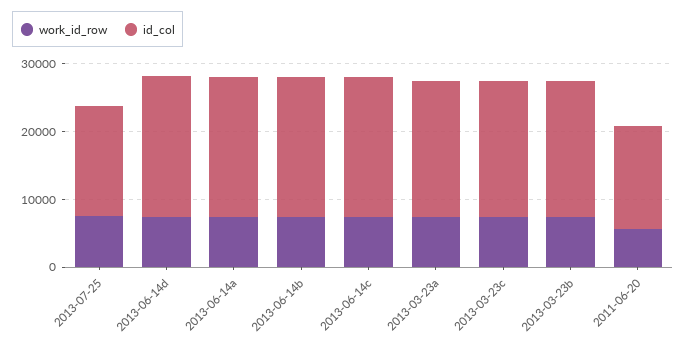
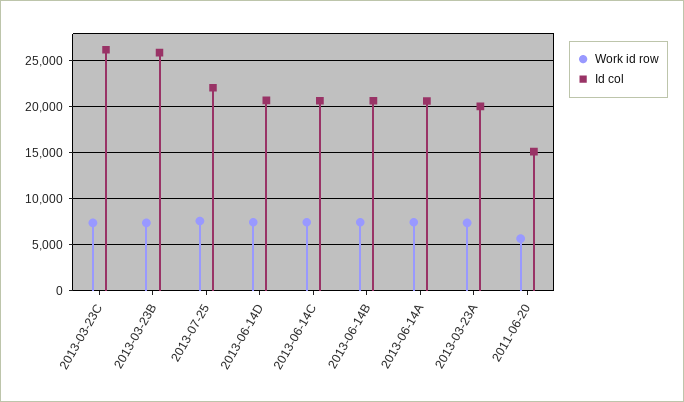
  {
    "work_id_row": {
      "2013-07-25": 8000,
      "2013-06-14d": 7000,
      "2013-06-14a": 7000,
      "2013-06-14b": 7000,
      "2013-06-14c": 7000,
      "2013-03-23a": 7000,
      "2013-03-23c": 7000,
      "2013-03-23b": 7000,
      "2011-06-20": 6000
    },
    "id_col": {
-     "2013-07-25": 16000,
+     "2013-07-25": 22000,
      "2013-06-14d": 21000,
      "2013-06-14a": 21000,
      "2013-06-14b": 21000,
      "2013-06-14c": 21000,
      "2013-03-23a": 20000,
-     "2013-03-23c": 20000,
+     "2013-03-23c": 26000,
-     "2013-03-23b": 20000,
+     "2013-03-23b": 26000,
      "2011-06-20": 15000
    }
  }

